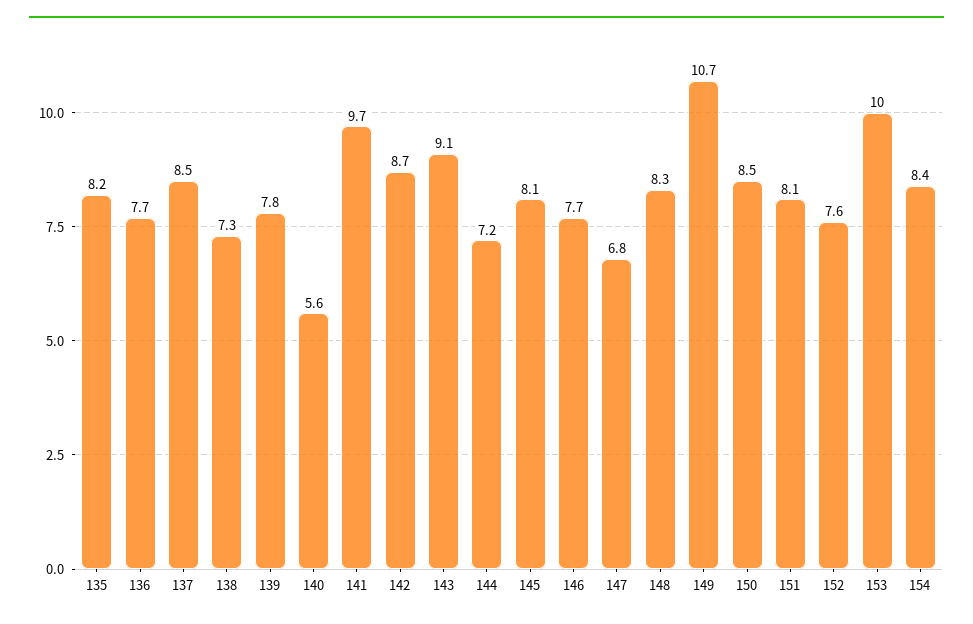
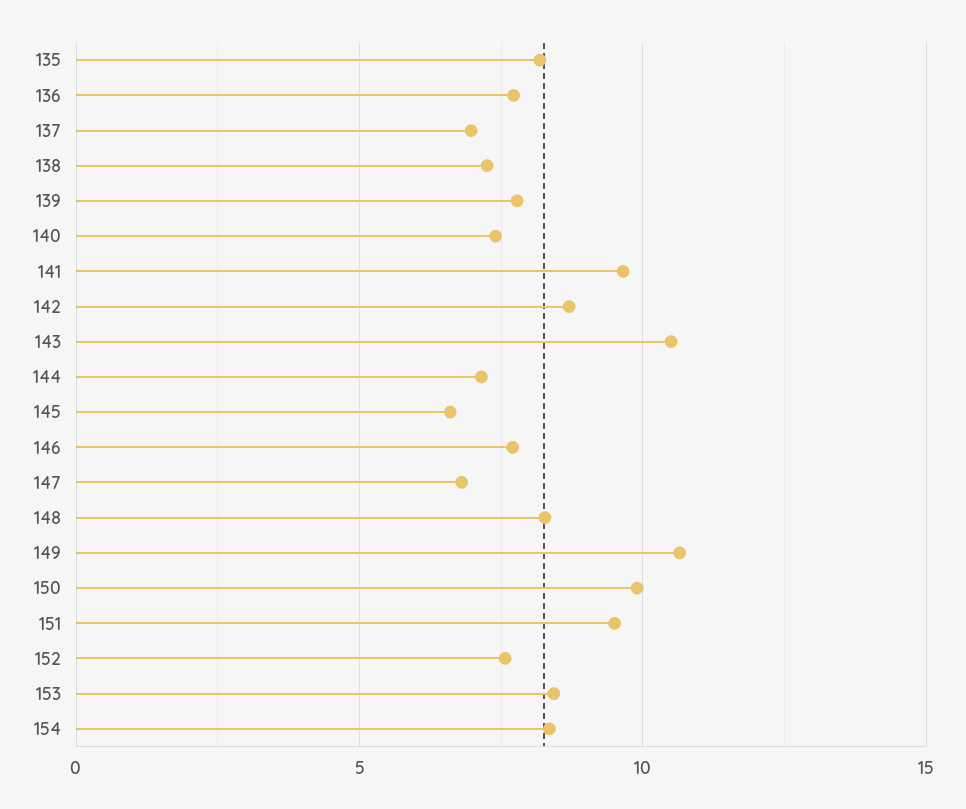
  {
    "135": 8.2,
    "136": 7.7,
-   "137": 8.5,
+   "137": 7,
    "138": 7.3,
    "139": 7.8,
-   "140": 5.6,
+   "140": 7.5,
    "141": 9.7,
    "142": 8.7,
-   "143": 9.1,
+   "143": 10.5,
    "144": 7.2,
-   "145": 8.1,
+   "145": 6.5,
    "146": 7.7,
    "147": 6.8,
    "148": 8.3,
    "149": 10.7,
-   "150": 8.5,
+   "150": 10,
-   "151": 8.1,
+   "151": 9.5,
    "152": 7.6,
-   "153": 10,
+   "153": 8.5,
    "154": 8.4
  }

